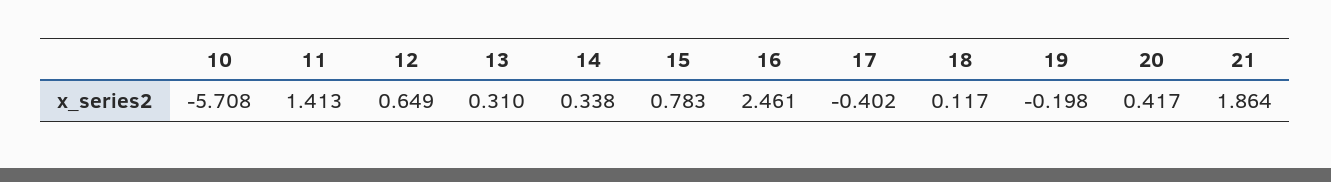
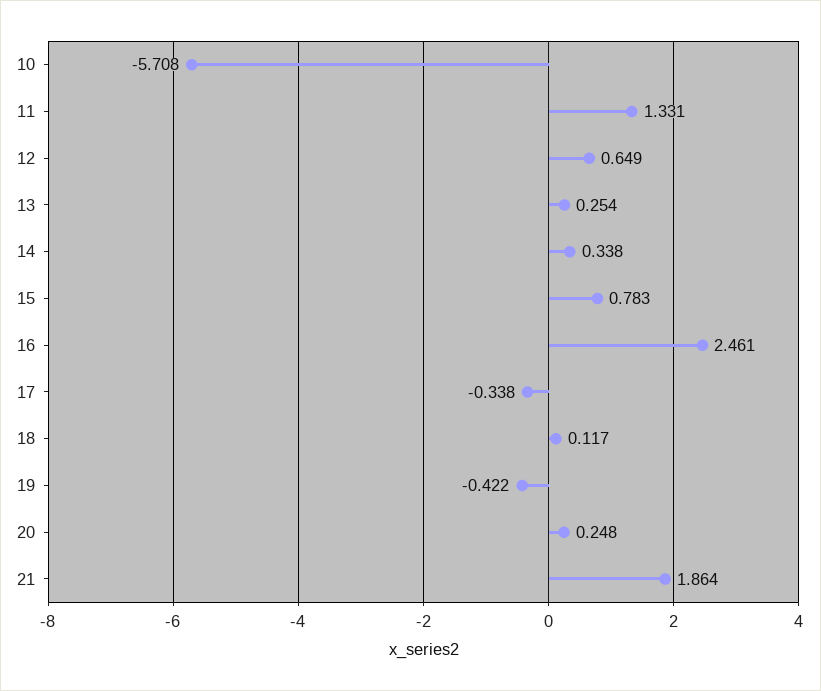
  {
    "10": -5.708,
-   "11": 1.413,
+   "11": 1.331,
    "12": 0.649,
-   "13": 0.31,
+   "13": 0.254,
    "14": 0.338,
    "15": 0.783,
    "16": 2.461,
-   "17": -0.402,
+   "17": -0.338,
    "18": 0.117,
-   "19": -0.198,
+   "19": -0.422,
-   "20": 0.417,
+   "20": 0.248,
    "21": 1.864
  }

